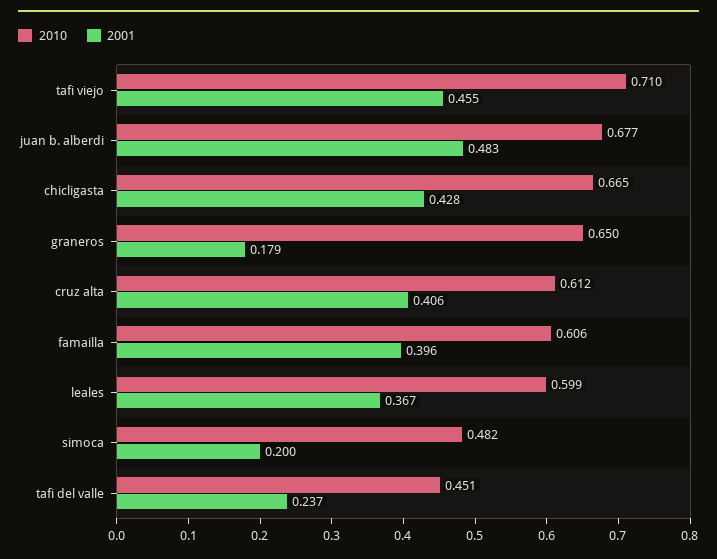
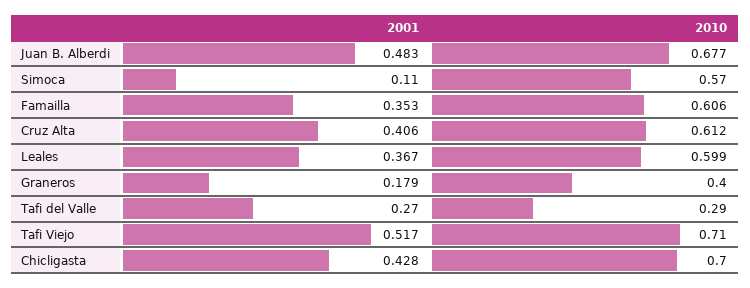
  {
    "2010": {
      "tafi viejo": 0.71,
      "juan b. alberdi": 0.677,
-     "chicligasta": 0.665,
+     "chicligasta": 0.7,
-     "graneros": 0.65,
+     "graneros": 0.4,
      "cruz alta": 0.612,
      "famailla": 0.606,
      "leales": 0.599,
-     "simoca": 0.482,
+     "simoca": 0.57,
-     "tafi del valle": 0.451
+     "tafi del valle": 0.29
    },
    "2001": {
-     "tafi viejo": 0.455,
+     "tafi viejo": 0.517,
      "juan b. alberdi": 0.483,
      "chicligasta": 0.428,
      "graneros": 0.179,
      "cruz alta": 0.406,
-     "famailla": 0.396,
+     "famailla": 0.353,
      "leales": 0.367,
-     "simoca": 0.2,
+     "simoca": 0.11,
-     "tafi del valle": 0.237
+     "tafi del valle": 0.27
    }
  }

